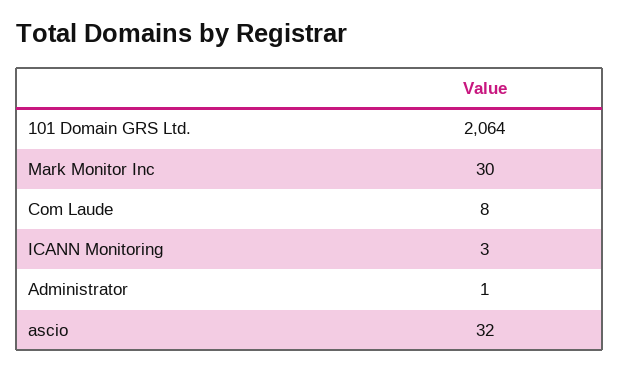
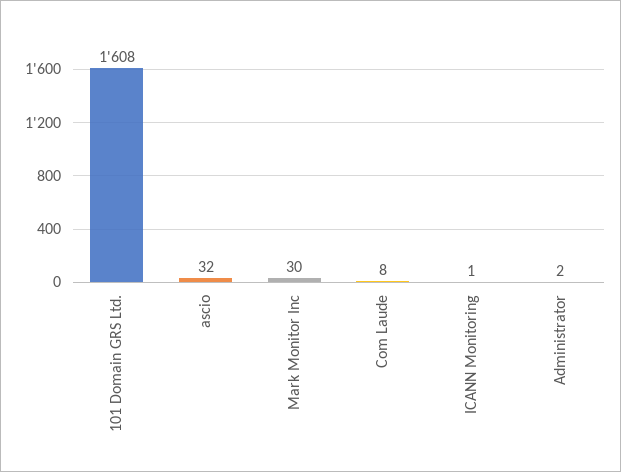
  {
-   "101 Domain GRS Ltd.": 2064,
+   "101 Domain GRS Ltd.": 1608,
    "Mark Monitor Inc": 30,
    "Com Laude": 8,
-   "ICANN Monitoring": 3,
+   "ICANN Monitoring": 1,
-   "Administrator": 1,
+   "Administrator": 2,
    "ascio": 32
  }

